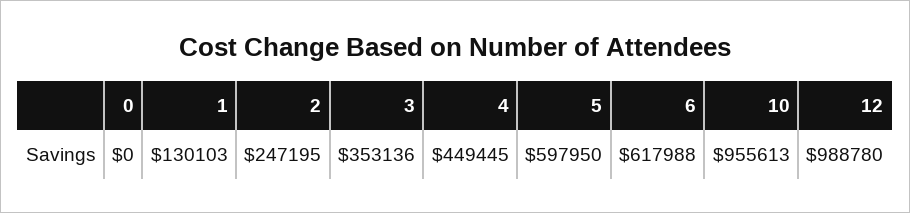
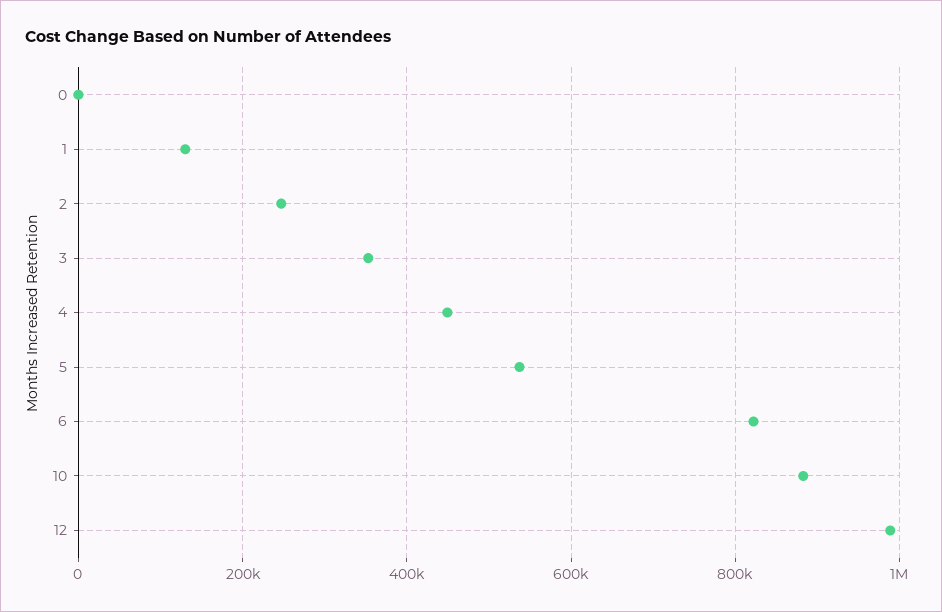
  {
    "0": 0,
    "1": 130103,
    "2": 247195,
    "3": 353136,
    "4": 449445,
-   "5": 597950,
+   "5": 540000,
-   "6": 617988,
+   "6": 820000,
-   "10": 955613,
+   "10": 880000,
    "12": 988780
  }

